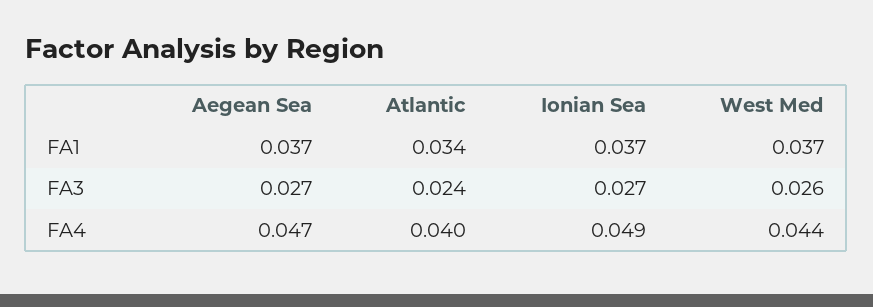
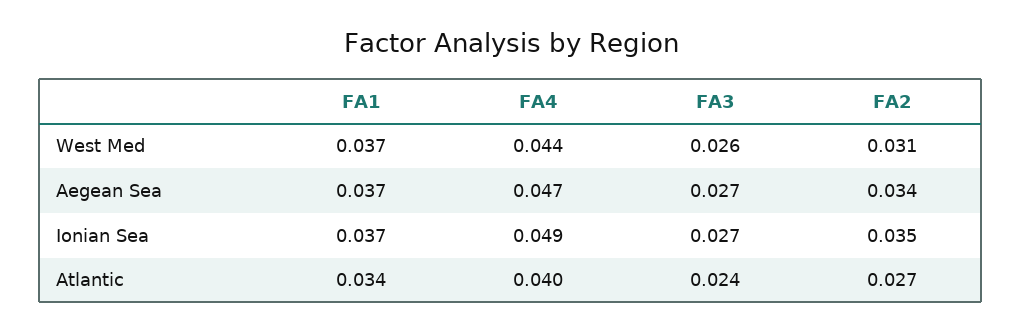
  {
    "Aegean Sea": {
      "FA1": 0.037,
      "FA3": 0.027,
-     "FA4": 0.047
+     "FA4": 0.047,
+     "FA2": 0.034
    },
    "Atlantic": {
      "FA1": 0.034,
      "FA3": 0.024,
-     "FA4": 0.04
+     "FA4": 0.04,
+     "FA2": 0.027
    },
    "Ionian Sea": {
      "FA1": 0.037,
      "FA3": 0.027,
-     "FA4": 0.049
+     "FA4": 0.049,
+     "FA2": 0.035
    },
    "West Med": {
      "FA1": 0.037,
      "FA3": 0.026,
-     "FA4": 0.044
+     "FA4": 0.044,
+     "FA2": 0.031
    }
  }

